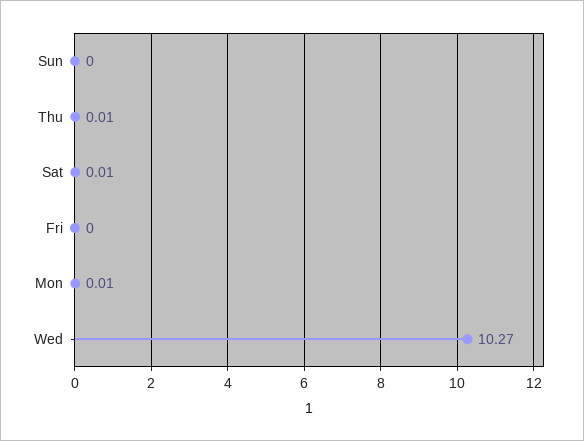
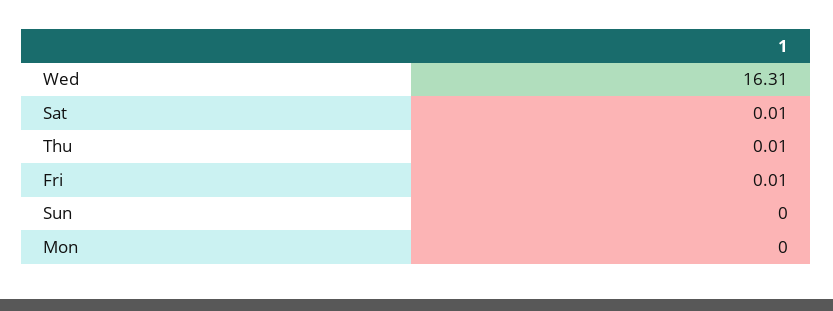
  {
    "Sun": 0,
    "Thu": 0.01,
    "Sat": 0.01,
-   "Fri": 0,
+   "Fri": 0.01,
-   "Mon": 0.01,
+   "Mon": 0,
-   "Wed": 10.27
+   "Wed": 16.31
  }

